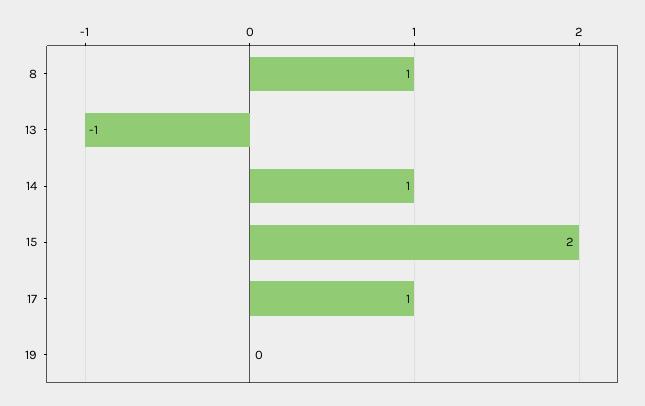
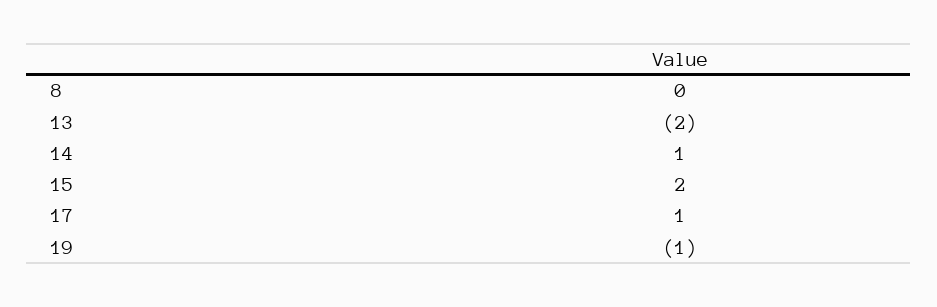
  {
-   "8": 1,
+   "8": 0,
-   "13": -1,
+   "13": -2,
    "14": 1,
    "15": 2,
    "17": 1,
-   "19": 0
+   "19": -1
  }

